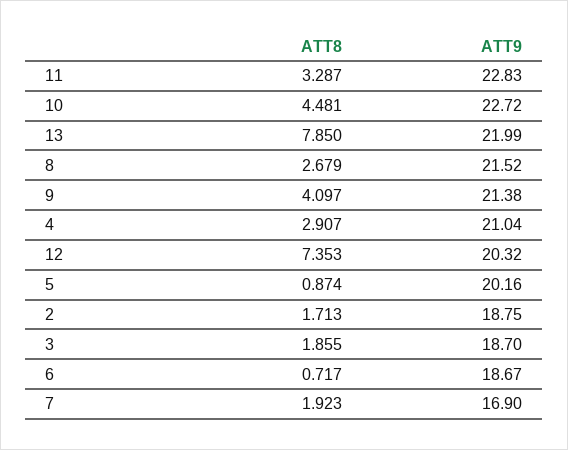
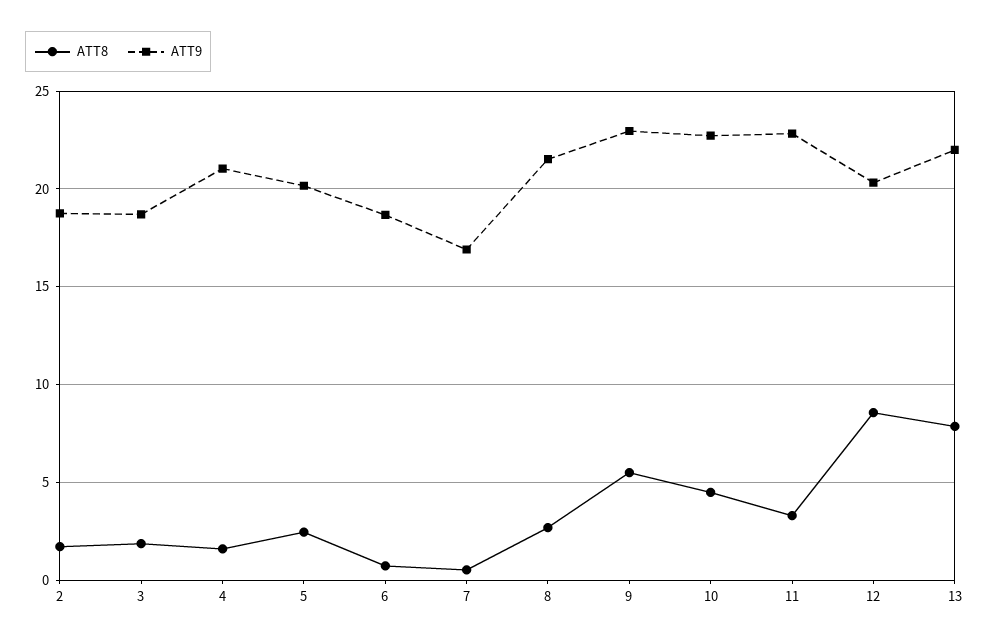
  {
    "ATT8": {
      "11": 3.287,
      "10": 4.481,
      "13": 7.85,
      "8": 2.679,
-     "9": 4.097,
+     "9": 5.5,
-     "4": 2.907,
+     "4": 1.5,
-     "12": 7.353,
+     "12": 8.5,
-     "5": 0.874,
+     "5": 2.5,
      "2": 1.713,
      "3": 1.855,
      "6": 0.717,
-     "7": 1.923
+     "7": 0.5
    },
    "ATT9": {
      "11": 22.83,
      "10": 22.72,
      "13": 21.99,
      "8": 21.52,
-     "9": 21.38,
+     "9": 23,
      "4": 21.04,
      "12": 20.32,
      "5": 20.16,
      "2": 18.75,
      "3": 18.7,
      "6": 18.67,
      "7": 16.9
    }
  }

